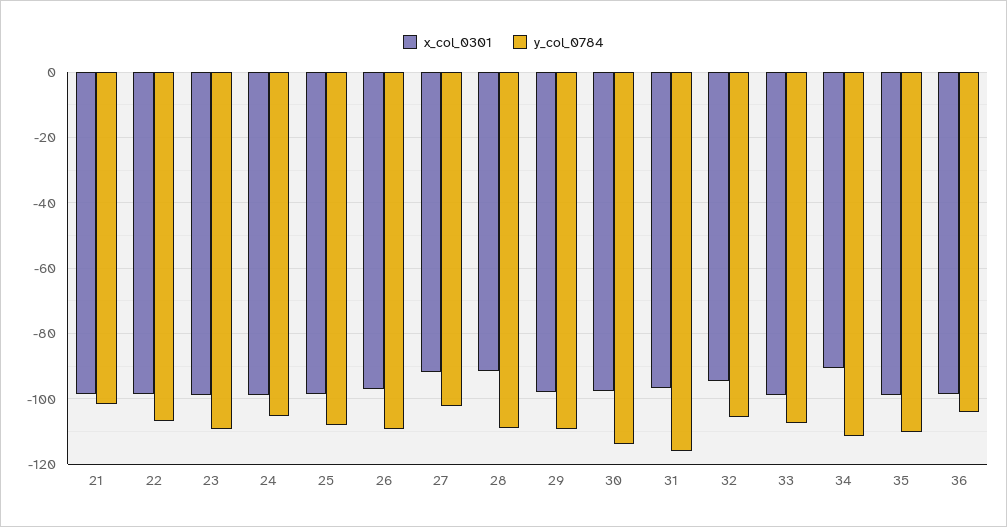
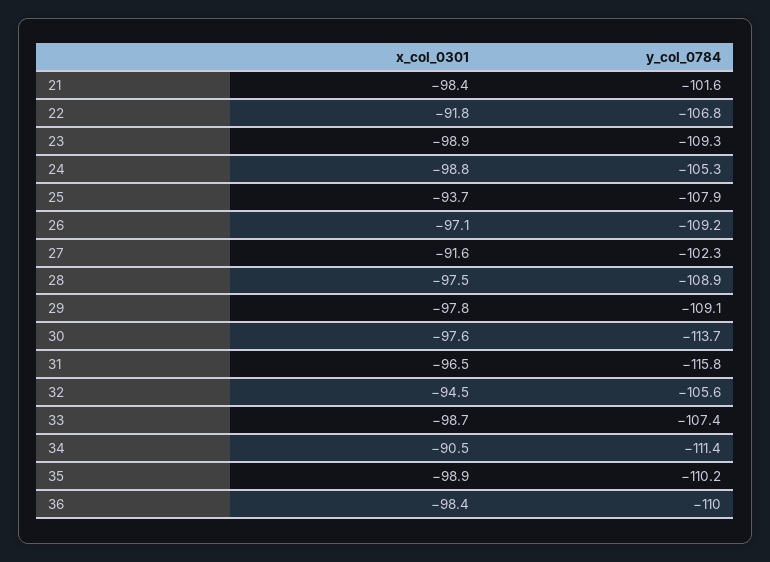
  {
    "x_col_0301": {
      "21": -98.4,
-     "22": -98,
+     "22": -91.8,
      "23": -98.9,
      "24": -98.8,
-     "25": -98,
+     "25": -93.7,
      "26": -97.1,
      "27": -91.6,
-     "28": -92,
+     "28": -97.5,
      "29": -97.8,
      "30": -97.6,
      "31": -96.5,
      "32": -94.5,
      "33": -98.7,
      "34": -90.5,
      "35": -98.9,
      "36": -98.4
    },
    "y_col_0784": {
      "21": -101.6,
      "22": -106.8,
      "23": -109.3,
      "24": -105.3,
      "25": -107.9,
      "26": -109.2,
      "27": -102.3,
      "28": -108.9,
      "29": -109.1,
      "30": -113.7,
      "31": -115.8,
      "32": -105.6,
      "33": -107.4,
      "34": -111.4,
      "35": -110.2,
-     "36": -104
+     "36": -110
    }
  }

